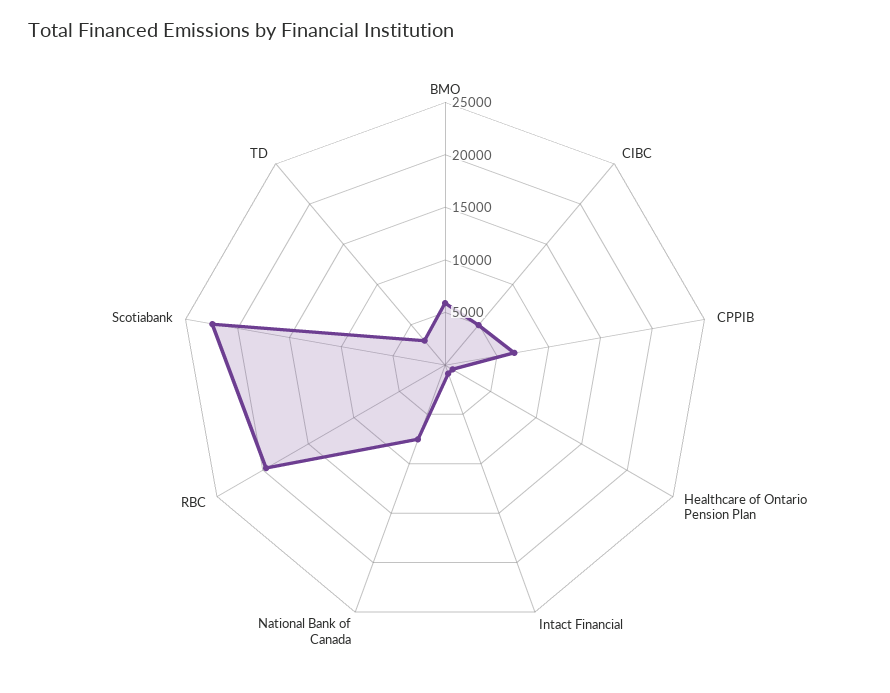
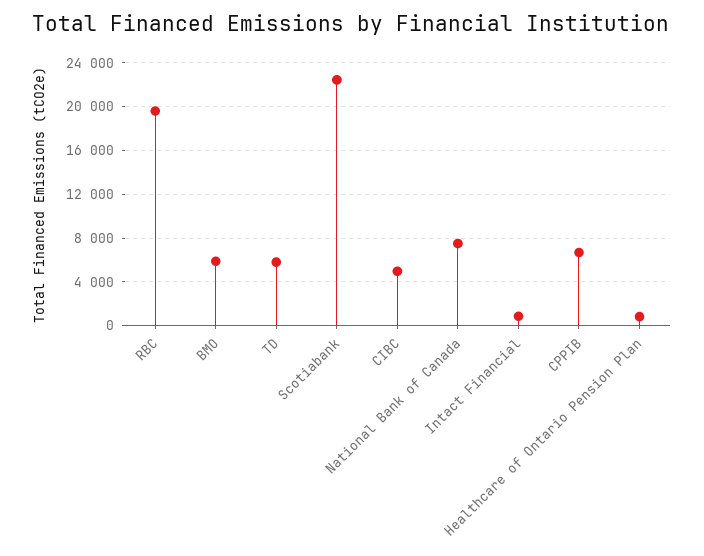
  {
    "BMO": 6000,
    "CIBC": 5000,
    "CPPIB": 7000,
    "Healthcare of Ontario Pension Plan": 1000,
    "Intact Financial": 1000,
    "National Bank of Canada": 8000,
    "RBC": 20000,
    "Scotiabank": 22000,
-   "TD": 3000
+   "TD": 6000
  }

